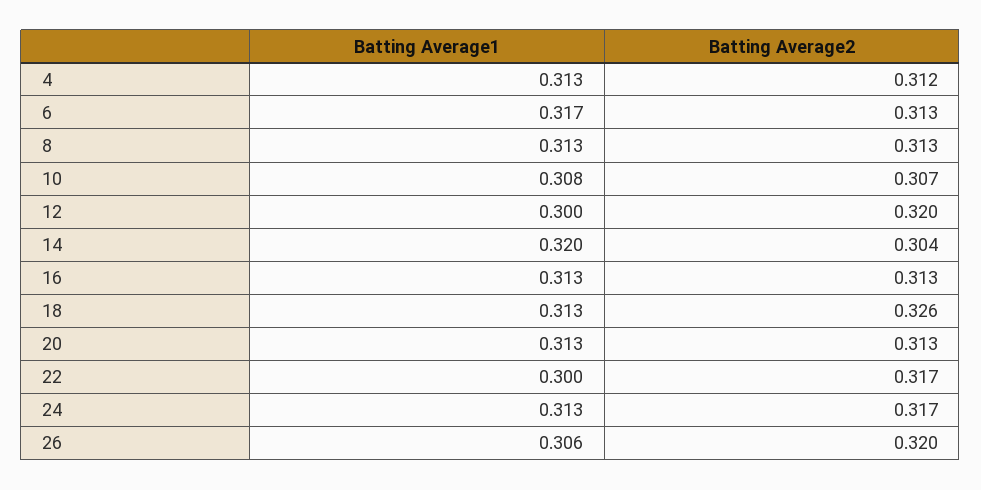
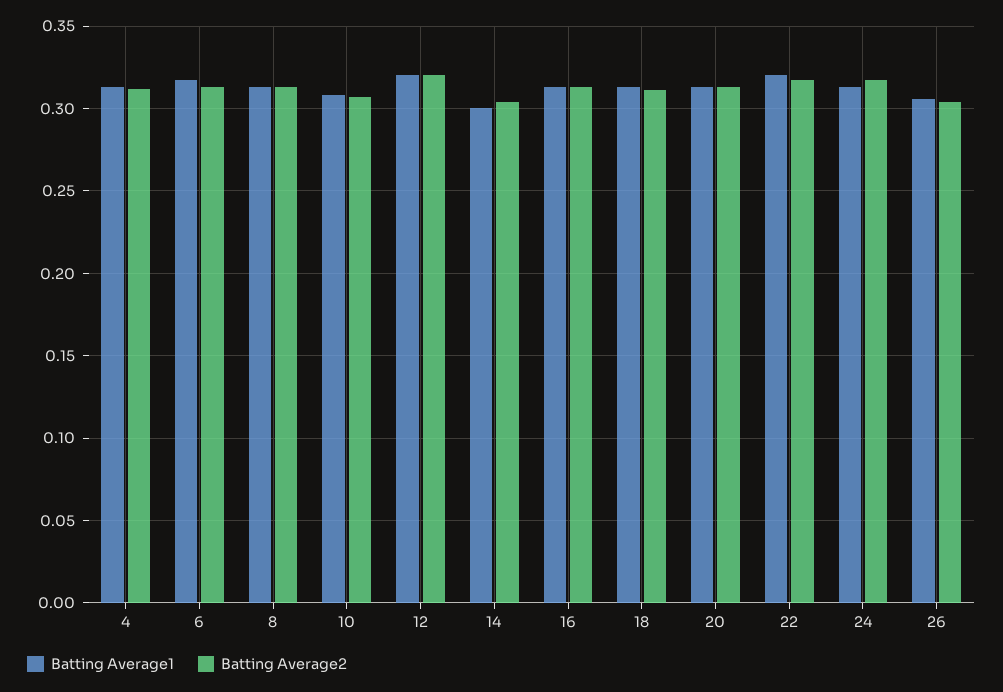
  {
    "Batting Average1": {
      "4": 0.313,
      "6": 0.317,
      "8": 0.313,
      "10": 0.308,
-     "12": 0.3,
+     "12": 0.32,
-     "14": 0.32,
+     "14": 0.3,
      "16": 0.313,
      "18": 0.313,
      "20": 0.313,
-     "22": 0.3,
+     "22": 0.32,
      "24": 0.313,
      "26": 0.306
    },
    "Batting Average2": {
      "4": 0.312,
      "6": 0.313,
      "8": 0.313,
      "10": 0.307,
      "12": 0.32,
      "14": 0.304,
      "16": 0.313,
-     "18": 0.326,
+     "18": 0.31,
      "20": 0.313,
      "22": 0.317,
      "24": 0.317,
-     "26": 0.32
+     "26": 0.305
    }
  }

